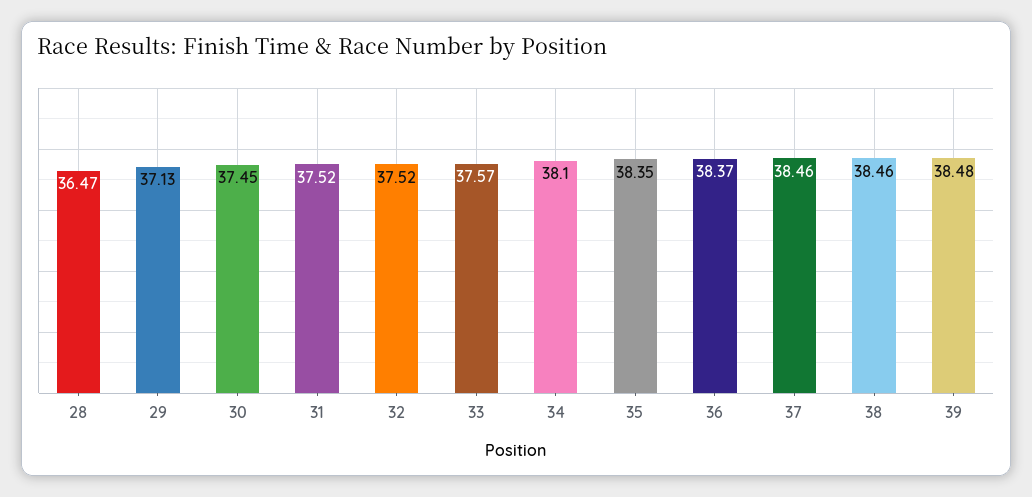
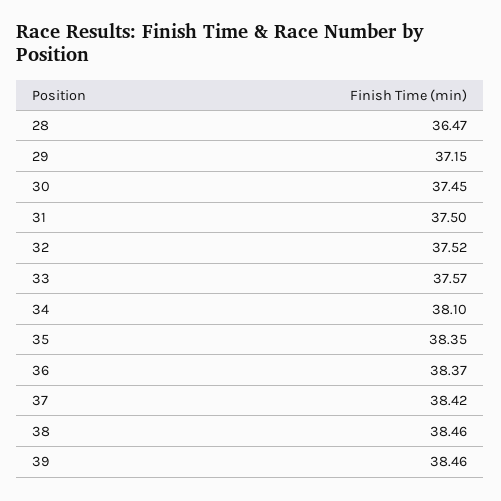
  {
    "28": 36.47,
-   "29": 37.13,
+   "29": 37.15,
    "30": 37.45,
-   "31": 37.52,
+   "31": 37.5,
    "32": 37.52,
    "33": 37.57,
    "34": 38.1,
    "35": 38.35,
    "36": 38.37,
-   "37": 38.46,
+   "37": 38.42,
    "38": 38.46,
-   "39": 38.48
+   "39": 38.46
  }

